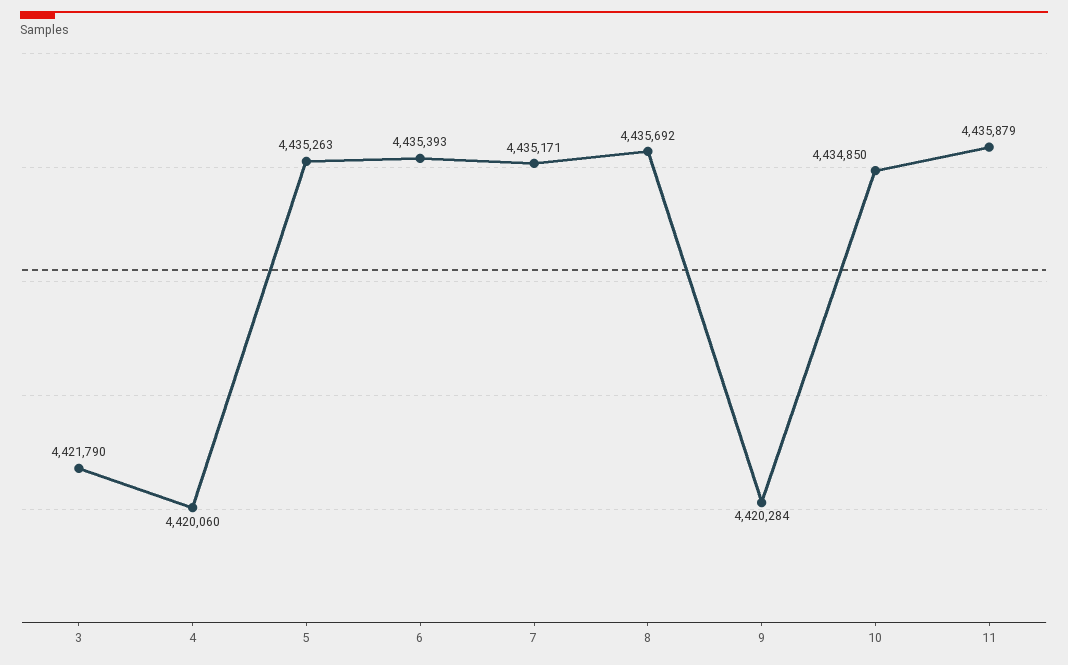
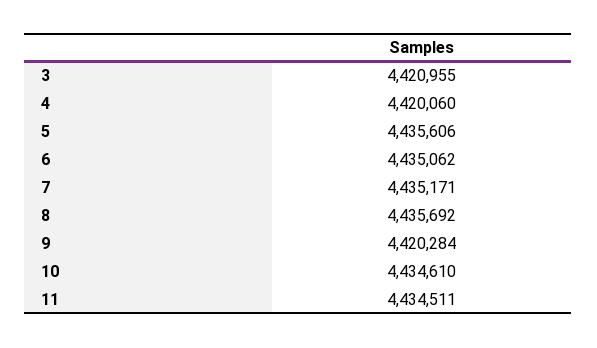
  {
-   "3": 4421790,
+   "3": 4420955,
    "4": 4420060,
-   "5": 4435263,
+   "5": 4435606,
-   "6": 4435393,
+   "6": 4435062,
    "7": 4435171,
    "8": 4435692,
    "9": 4420284,
-   "10": 4434850,
+   "10": 4434610,
-   "11": 4435879
+   "11": 4434511
  }

